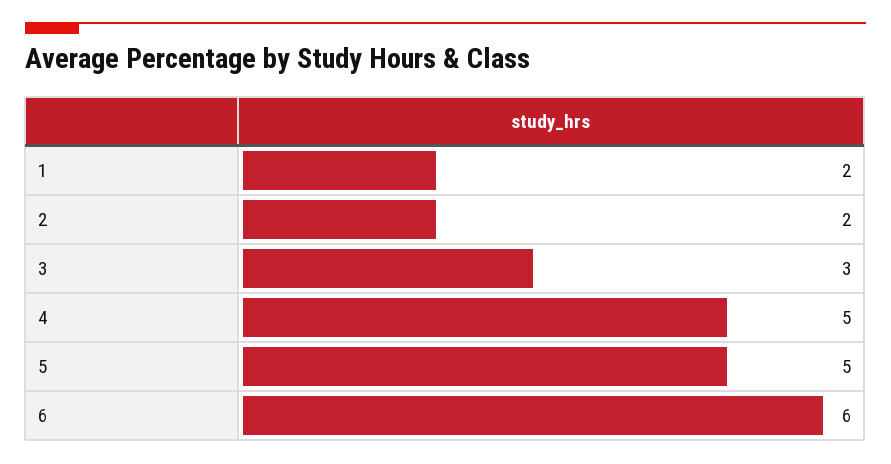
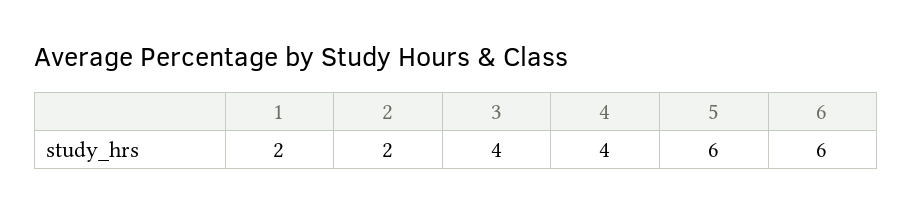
  {
    "1": 2,
    "2": 2,
-   "3": 3,
+   "3": 4,
-   "4": 5,
+   "4": 4,
-   "5": 5,
+   "5": 6,
    "6": 6
  }

